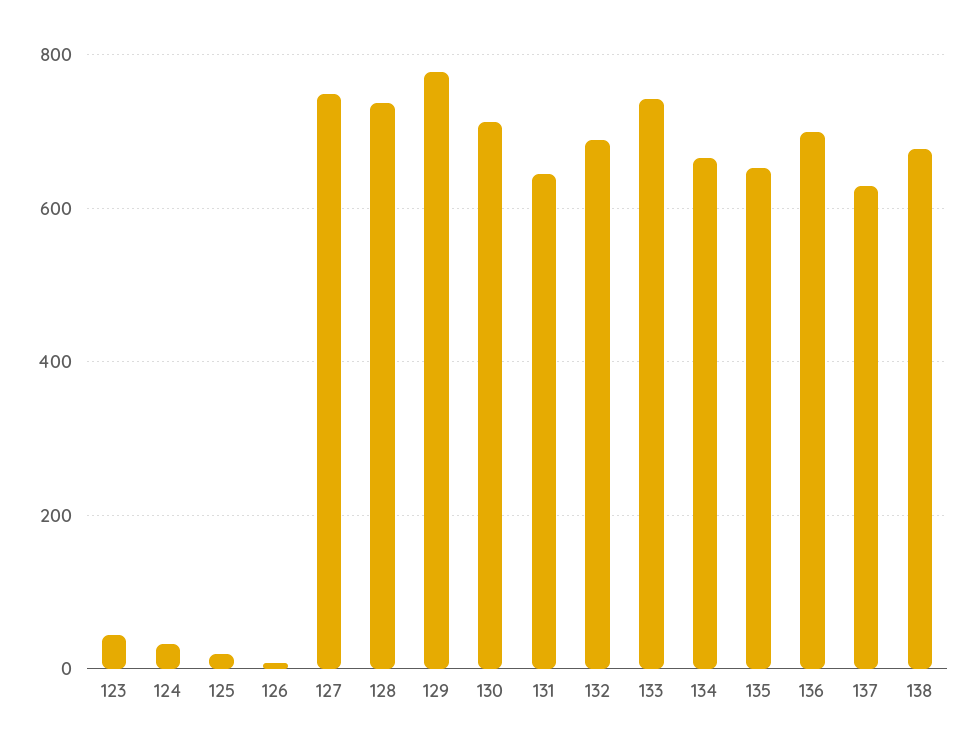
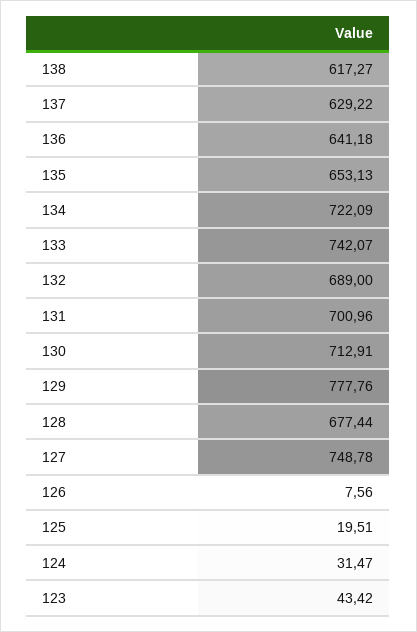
  {
    "123": 43.42,
    "124": 31.47,
    "125": 19.51,
    "126": 7.56,
    "127": 748.78,
-   "128": 740,
+   "128": 677.44,
    "129": 777.76,
    "130": 712.91,
-   "131": 640,
+   "131": 700.96,
    "132": 689,
    "133": 742.07,
-   "134": 660,
+   "134": 722.09,
    "135": 653.13,
-   "136": 700,
+   "136": 641.18,
    "137": 629.22,
-   "138": 680
+   "138": 617.27
  }

